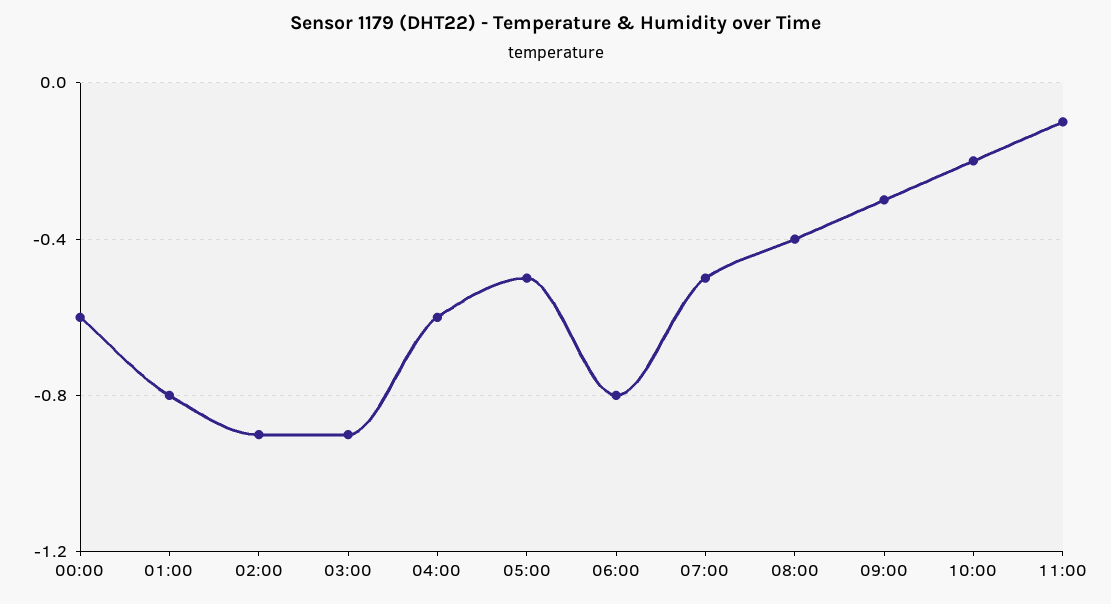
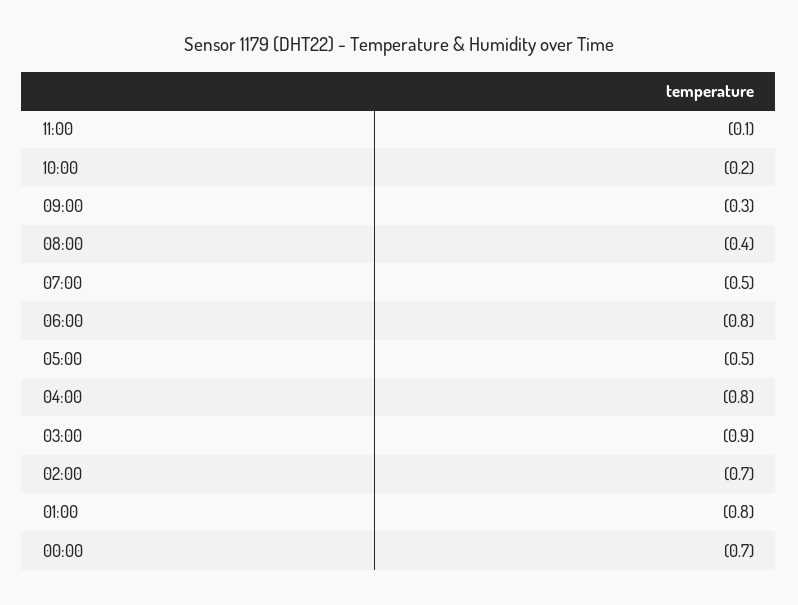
  {
-   "00:00": -0.6,
+   "00:00": -0.7,
    "01:00": -0.8,
-   "02:00": -0.9,
+   "02:00": -0.7,
    "03:00": -0.9,
-   "04:00": -0.6,
+   "04:00": -0.8,
    "05:00": -0.5,
    "06:00": -0.8,
    "07:00": -0.5,
    "08:00": -0.4,
    "09:00": -0.3,
    "10:00": -0.2,
    "11:00": -0.1
  }

